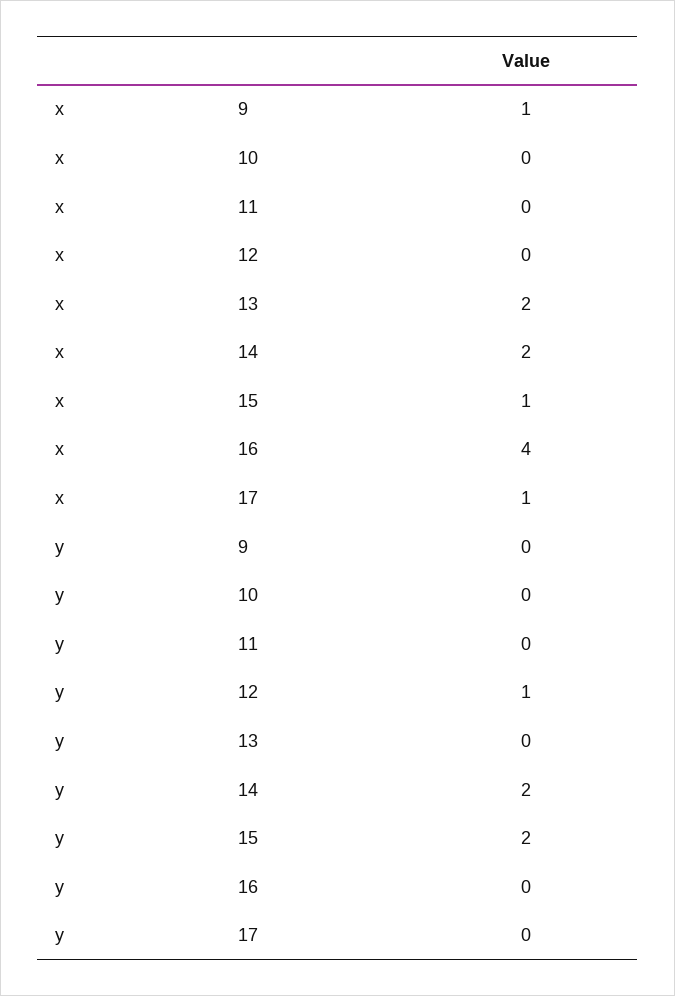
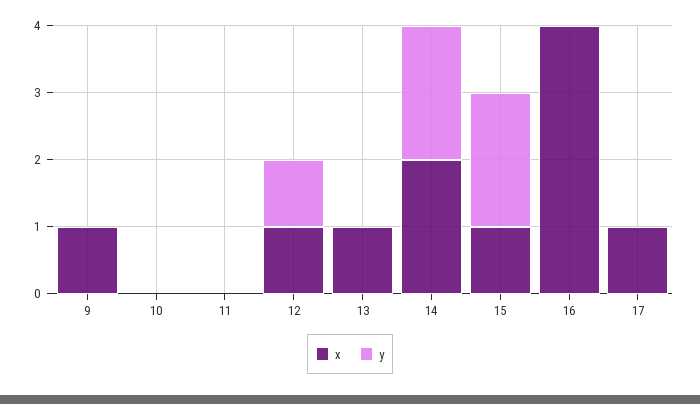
  {
    "x": {
      "9": 1,
      "10": 0,
      "11": 0,
-     "12": 0,
+     "12": 1,
-     "13": 2,
+     "13": 1,
      "14": 2,
      "15": 1,
      "16": 4,
      "17": 1
    },
    "y": {
      "9": 0,
      "10": 0,
      "11": 0,
      "12": 1,
      "13": 0,
      "14": 2,
      "15": 2,
      "16": 0,
      "17": 0
    }
  }

